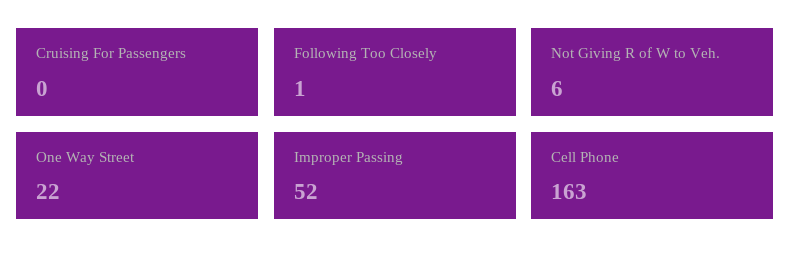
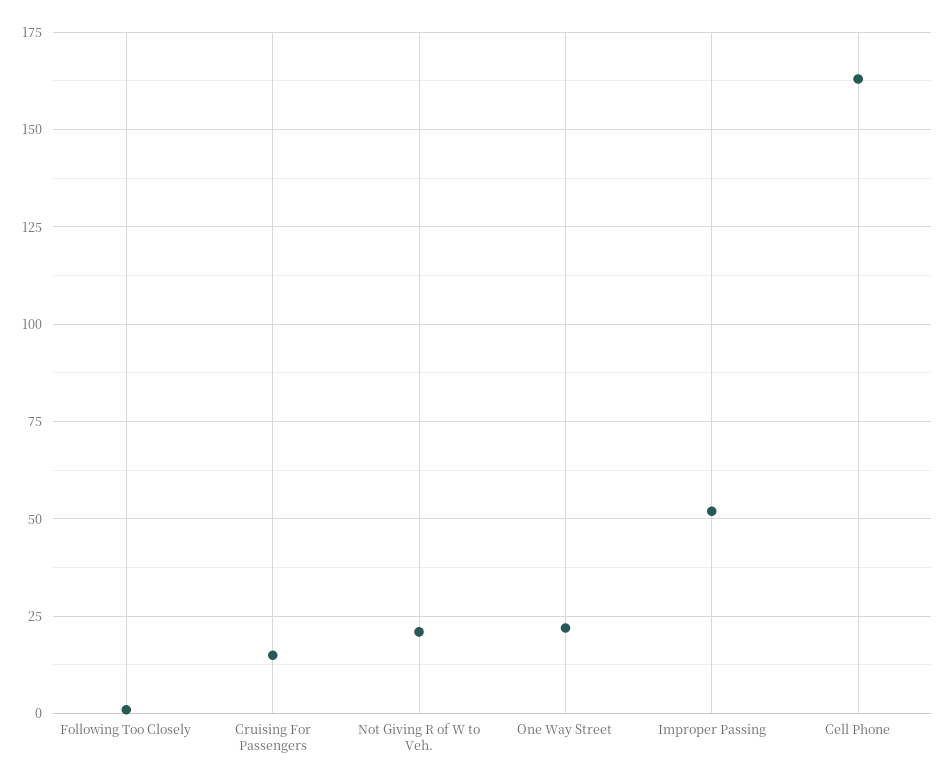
  {
-   "Cruising For Passengers": 0,
+   "Cruising For Passengers": 15,
    "Following Too Closely": 1,
-   "Not Giving R of W to Veh.": 6,
+   "Not Giving R of W to Veh.": 20,
    "One Way Street": 22,
    "Improper Passing": 52,
    "Cell Phone": 163
  }

